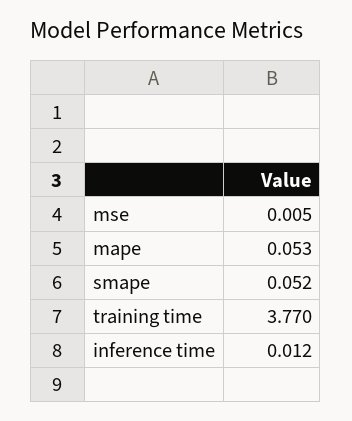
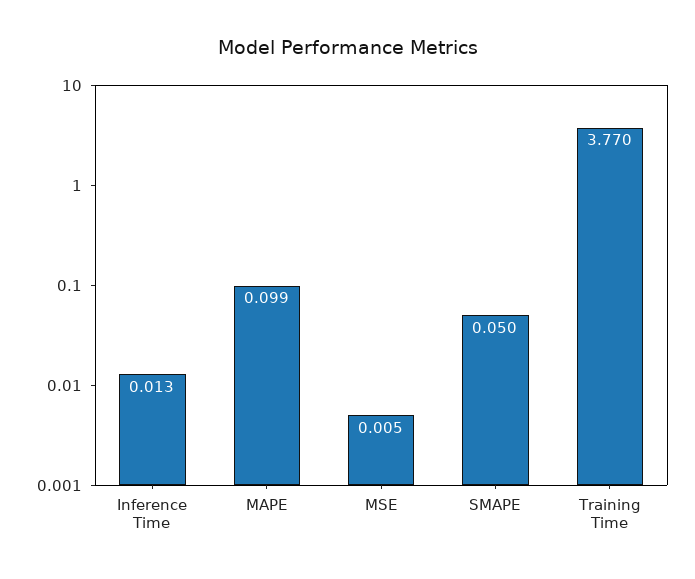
  {
    "mse": 0.005,
-   "mape": 0.053,
+   "mape": 0.099,
-   "smape": 0.052,
+   "smape": 0.05,
    "training time": 3.77,
-   "inference time": 0.012
+   "inference time": 0.013
  }

